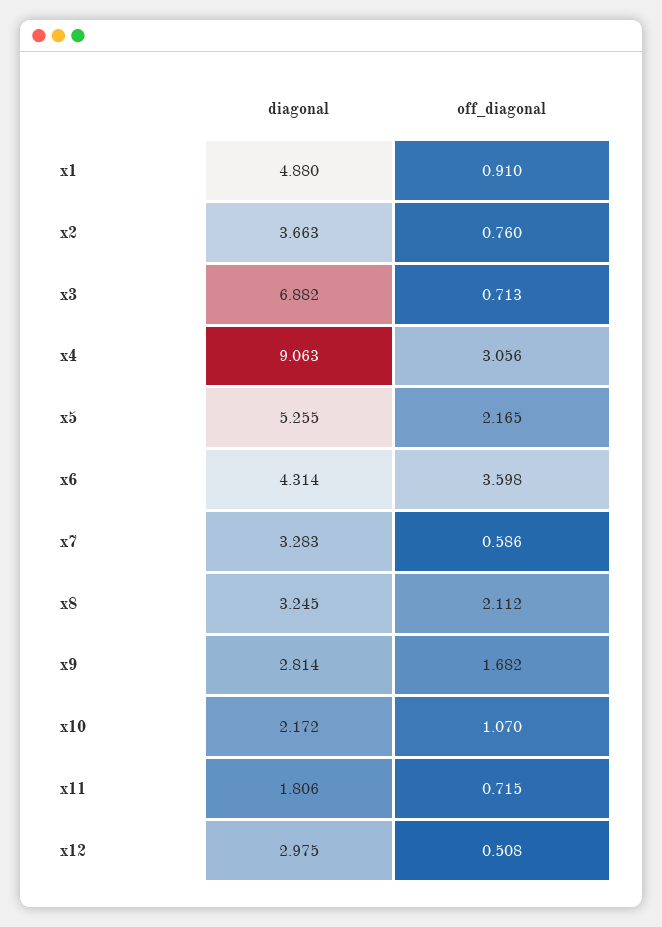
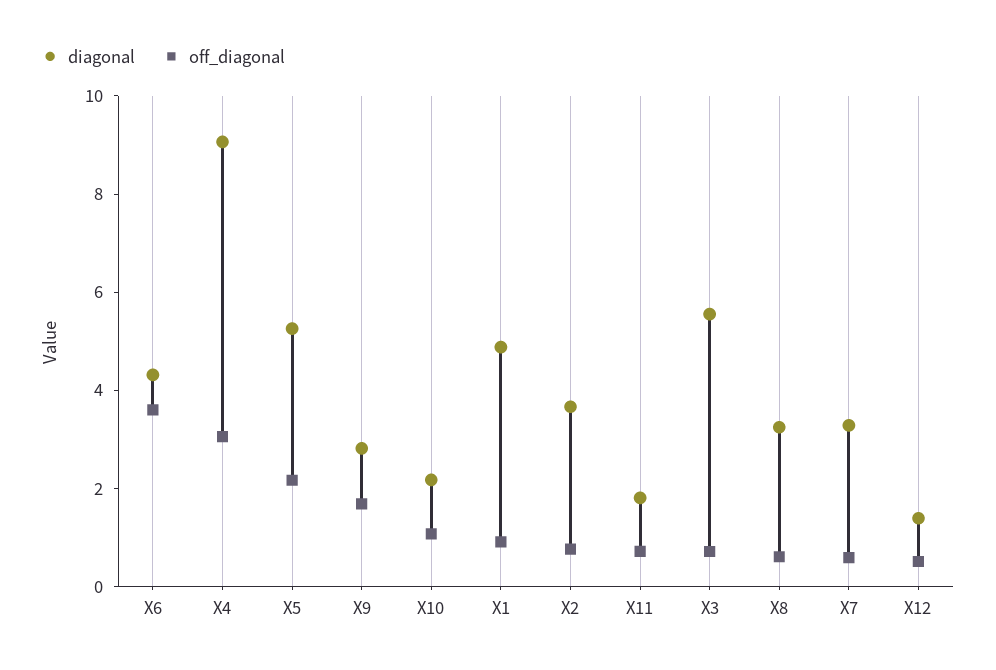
  {
    "diagonal": {
      "x1": 4.88,
      "x2": 3.663,
-     "x3": 6.882,
+     "x3": 5.5,
      "x4": 9.063,
      "x5": 5.255,
      "x6": 4.314,
      "x7": 3.283,
      "x8": 3.245,
      "x9": 2.814,
      "x10": 2.172,
      "x11": 1.806,
-     "x12": 2.975
+     "x12": 1.5
    },
    "off_diagonal": {
      "x1": 0.91,
      "x2": 0.76,
      "x3": 0.713,
      "x4": 3.056,
      "x5": 2.165,
      "x6": 3.598,
      "x7": 0.586,
-     "x8": 2.112,
+     "x8": 0.5,
      "x9": 1.682,
      "x10": 1.07,
      "x11": 0.715,
      "x12": 0.508
    }
  }

